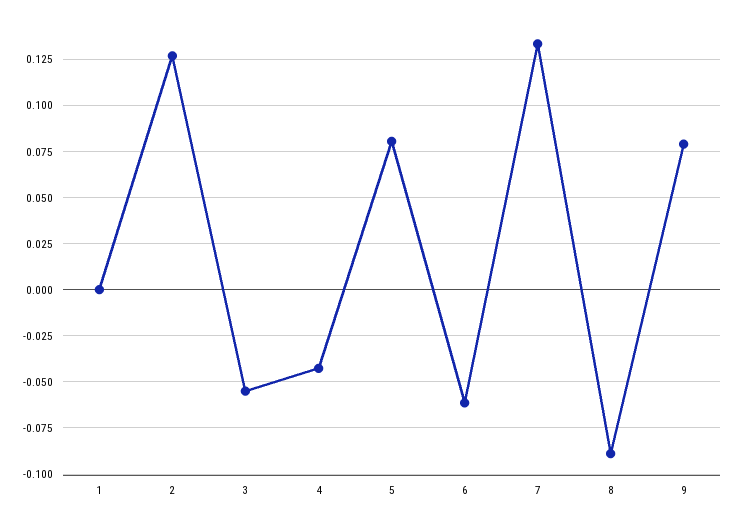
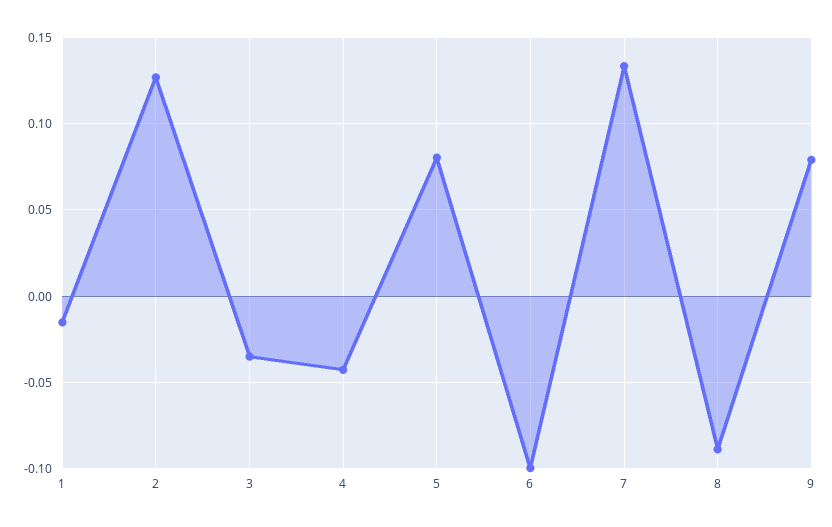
  {
-   "1": 0,
+   "1": -0.015,
    "2": 0.125,
-   "3": -0.055,
+   "3": -0.035,
    "4": -0.045,
    "5": 0.08,
-   "6": -0.06,
+   "6": -0.1,
    "7": 0.135,
    "8": -0.09,
    "9": 0.08
  }

